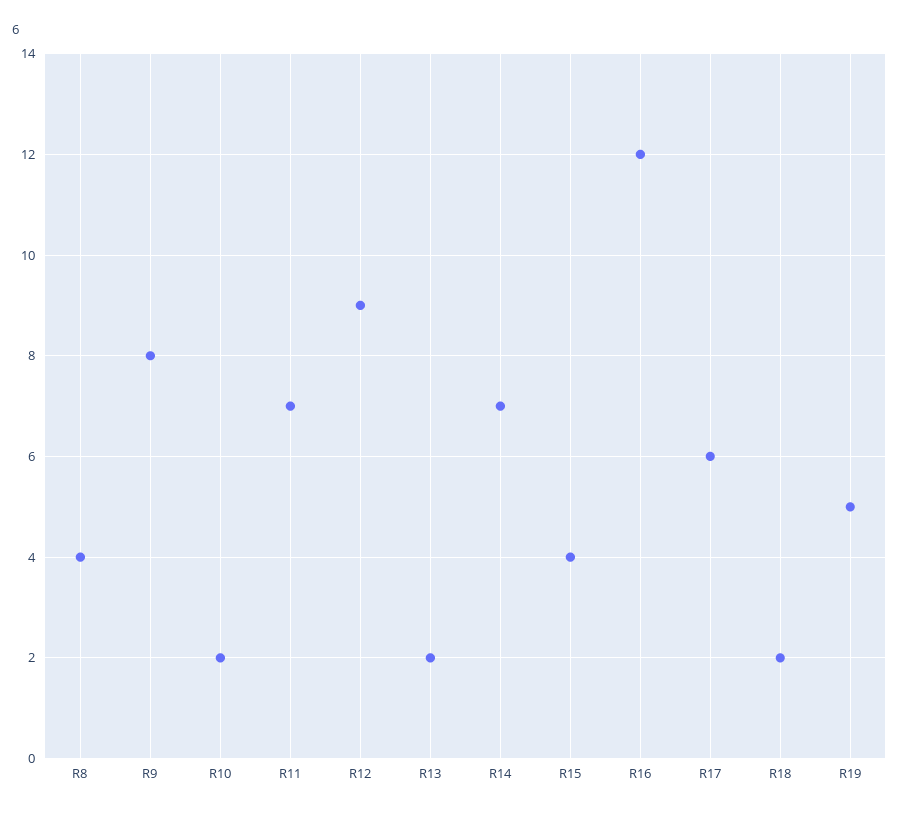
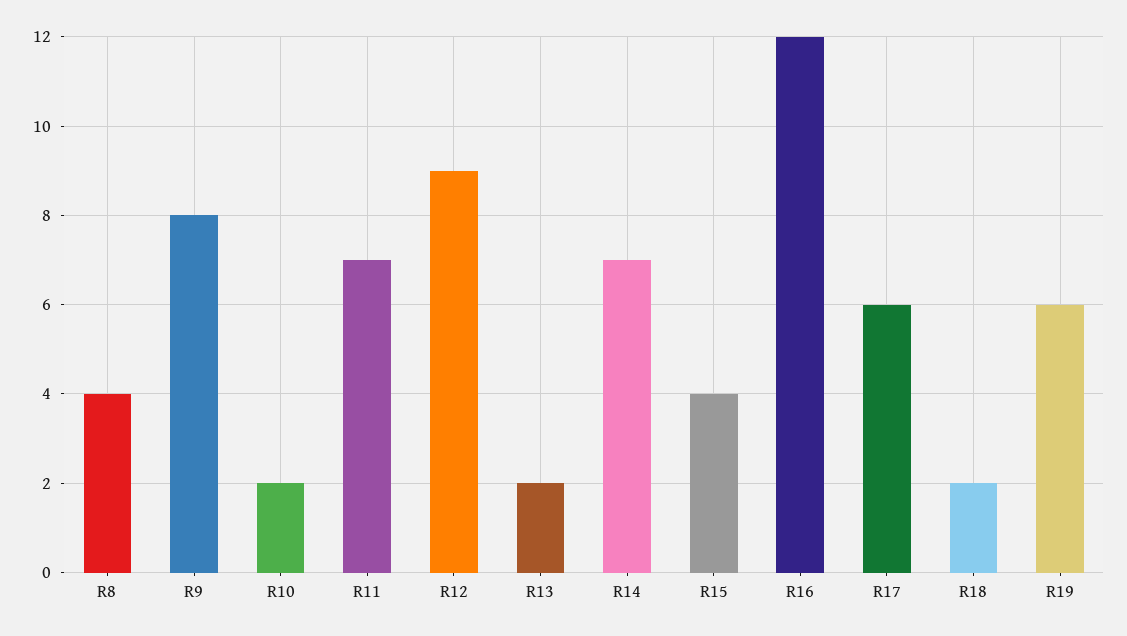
  {
    "R8": 4,
    "R9": 8,
    "R10": 2,
    "R11": 7,
    "R12": 9,
    "R13": 2,
    "R14": 7,
    "R15": 4,
    "R16": 12,
    "R17": 6,
    "R18": 2,
-   "R19": 5
+   "R19": 6
  }

